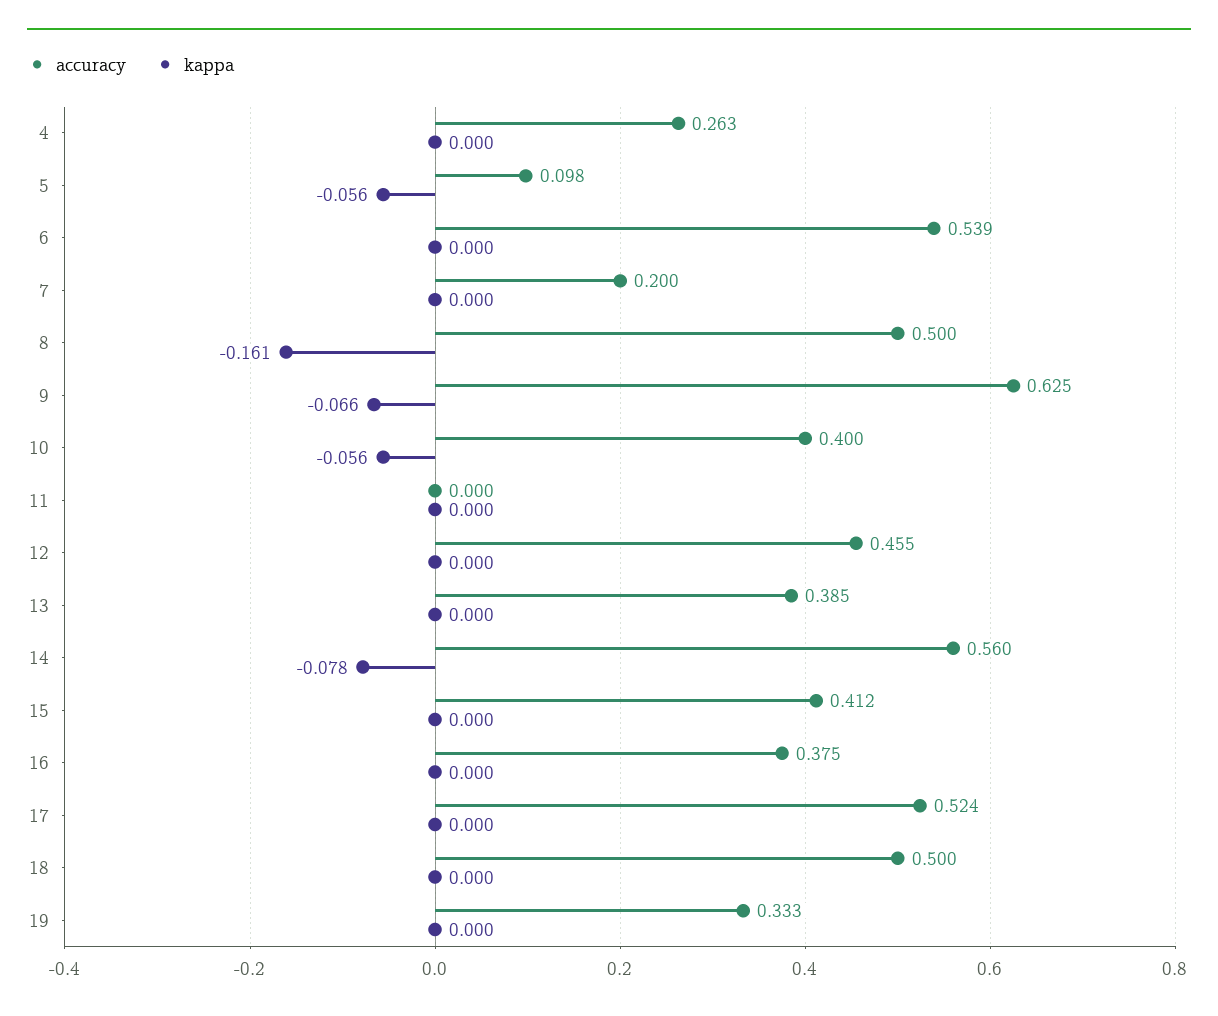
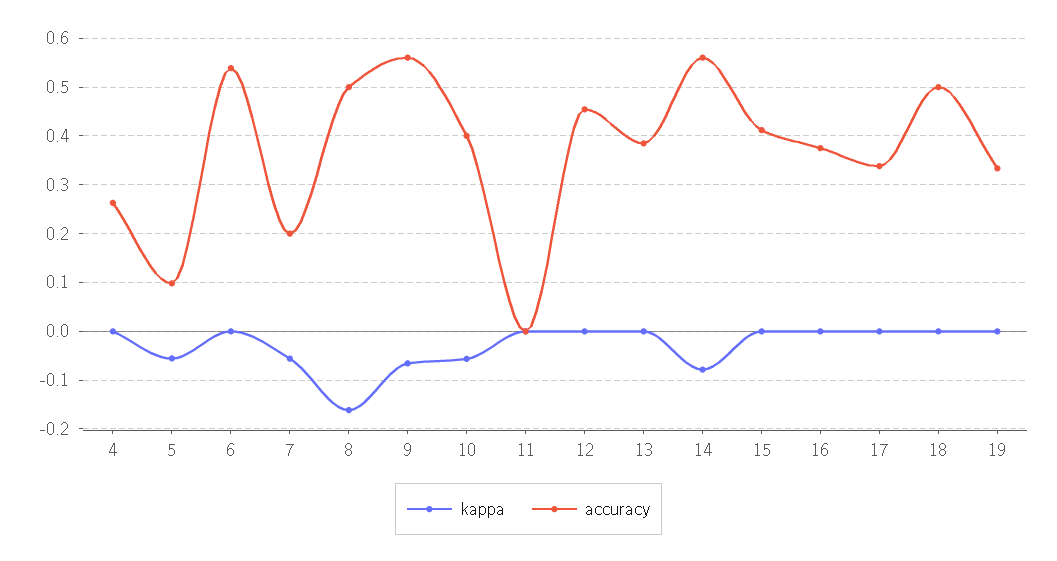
  {
    "accuracy": {
      "4": 0.263,
      "5": 0.098,
      "6": 0.539,
      "7": 0.2,
      "8": 0.5,
-     "9": 0.625,
+     "9": 0.56,
      "10": 0.4,
      "11": 0,
      "12": 0.455,
      "13": 0.385,
      "14": 0.56,
      "15": 0.412,
      "16": 0.375,
-     "17": 0.524,
+     "17": 0.34,
      "18": 0.5,
      "19": 0.333
    },
    "kappa": {
      "4": 0,
      "5": -0.056,
      "6": 0,
-     "7": 0,
+     "7": -0.06,
      "8": -0.161,
      "9": -0.066,
      "10": -0.056,
      "11": 0,
      "12": 0,
      "13": 0,
      "14": -0.078,
      "15": 0,
      "16": 0,
      "17": 0,
      "18": 0,
      "19": 0
    }
  }

